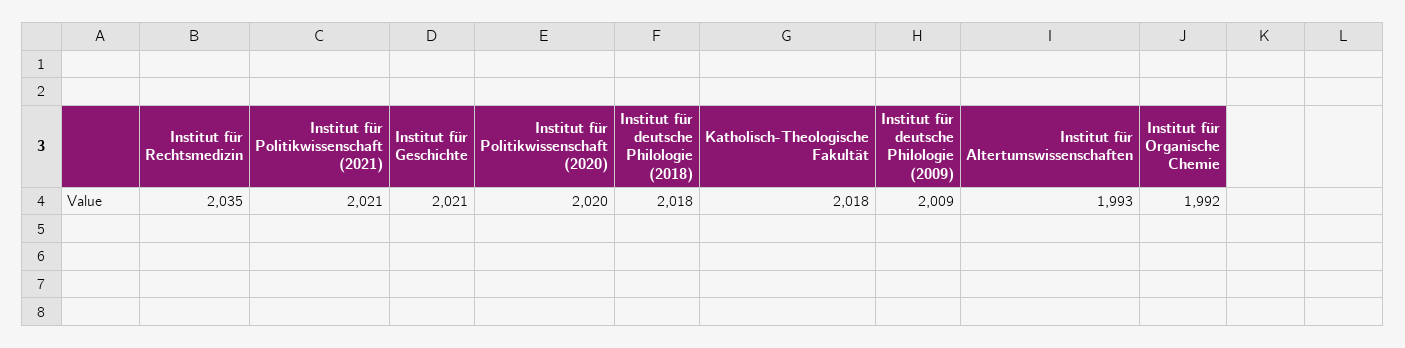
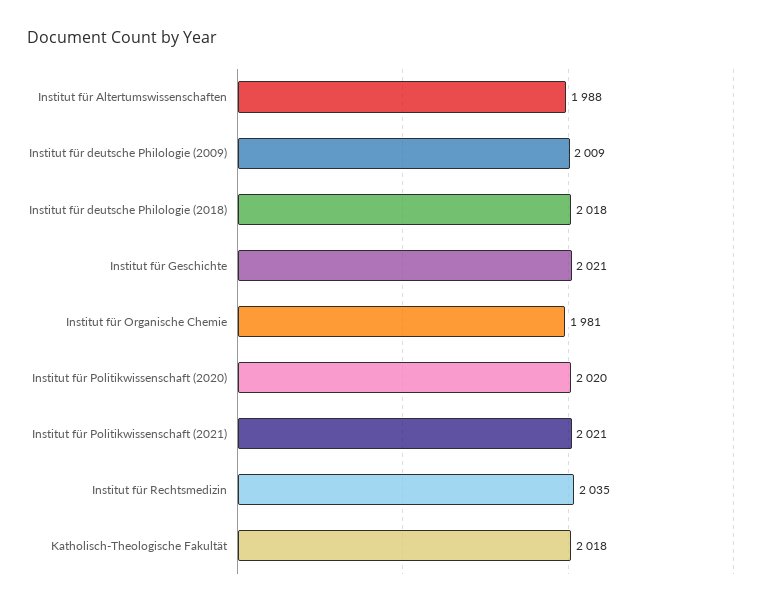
  {
    "Institut für Rechtsmedizin": 2035,
    "Institut für Politikwissenschaft (2021)": 2021,
    "Institut für Geschichte": 2021,
    "Institut für Politikwissenschaft (2020)": 2020,
    "Institut für deutsche Philologie (2018)": 2018,
    "Katholisch-Theologische Fakultät": 2018,
    "Institut für deutsche Philologie (2009)": 2009,
-   "Institut für Altertumswissenschaften": 1993,
+   "Institut für Altertumswissenschaften": 1988,
-   "Institut für Organische Chemie": 1992
+   "Institut für Organische Chemie": 1981
  }

